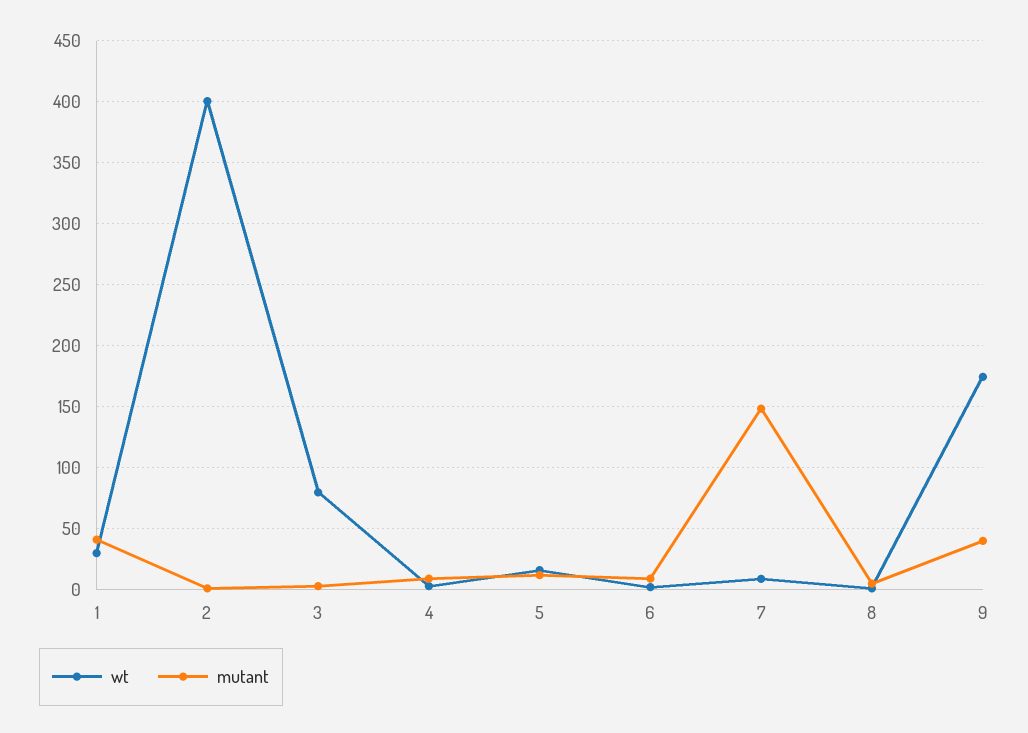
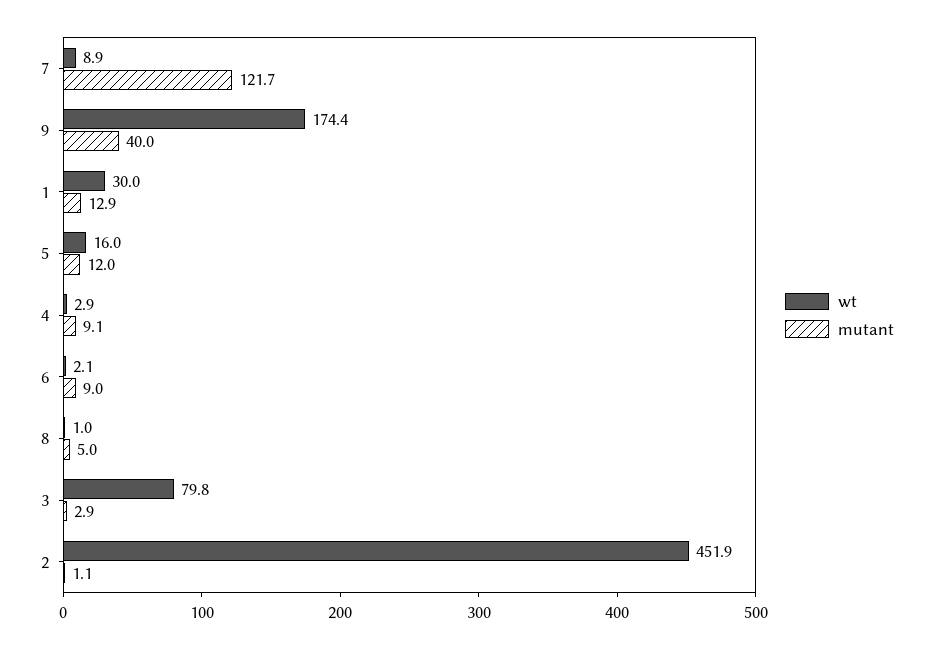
  {
    "wt": {
      "1": 30,
-     "2": 400,
+     "2": 451.9,
      "3": 79.8,
      "4": 2.9,
      "5": 16,
      "6": 2.1,
      "7": 8.9,
      "8": 1,
      "9": 174.4
    },
    "mutant": {
-     "1": 40,
+     "1": 12.9,
      "2": 1.1,
      "3": 2.9,
      "4": 9.1,
      "5": 12,
      "6": 9,
-     "7": 150,
+     "7": 121.7,
      "8": 5,
      "9": 40
    }
  }

